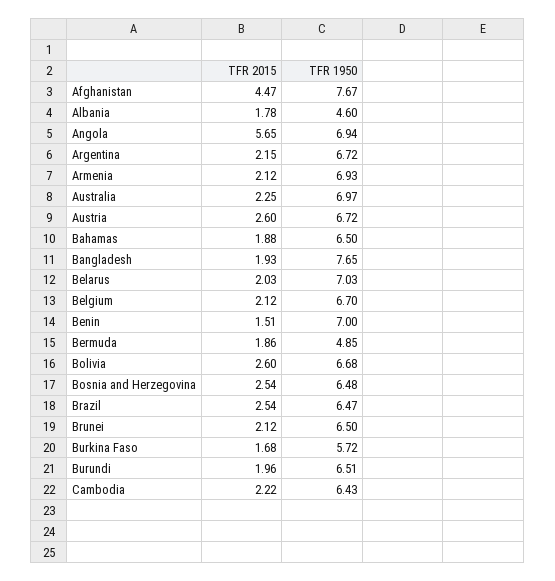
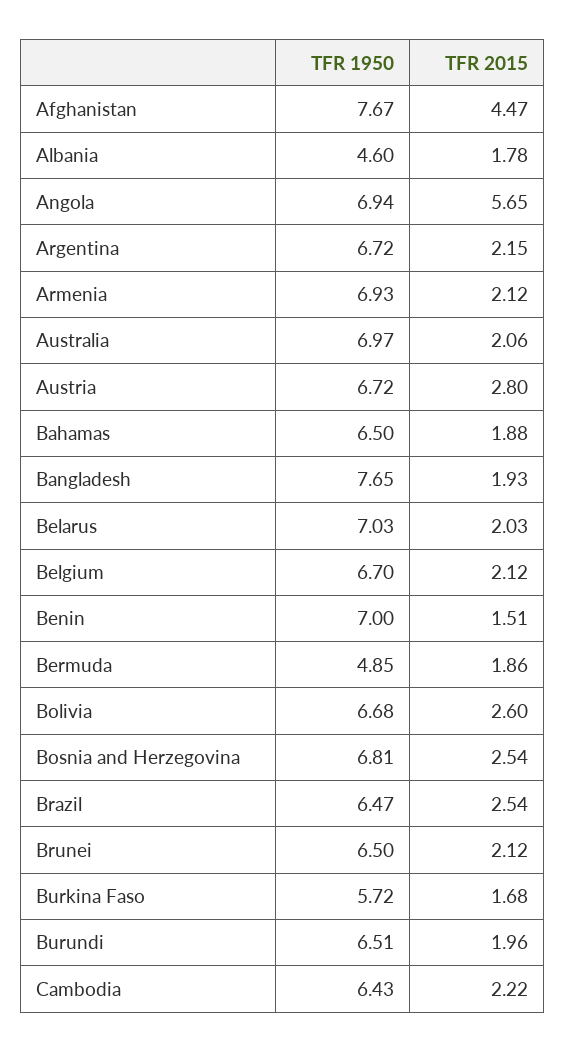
  {
    "TFR 2015": {
      "Afghanistan": 4.47,
      "Albania": 1.78,
      "Angola": 5.65,
      "Argentina": 2.15,
      "Armenia": 2.12,
-     "Australia": 2.25,
+     "Australia": 2.06,
-     "Austria": 2.6,
+     "Austria": 2.8,
      "Bahamas": 1.88,
      "Bangladesh": 1.93,
      "Belarus": 2.03,
      "Belgium": 2.12,
      "Benin": 1.51,
      "Bermuda": 1.86,
      "Bolivia": 2.6,
      "Bosnia and Herzegovina": 2.54,
      "Brazil": 2.54,
      "Brunei": 2.12,
      "Burkina Faso": 1.68,
      "Burundi": 1.96,
      "Cambodia": 2.22
    },
    "TFR 1950": {
      "Afghanistan": 7.67,
      "Albania": 4.6,
      "Angola": 6.94,
      "Argentina": 6.72,
      "Armenia": 6.93,
      "Australia": 6.97,
      "Austria": 6.72,
      "Bahamas": 6.5,
      "Bangladesh": 7.65,
      "Belarus": 7.03,
      "Belgium": 6.7,
      "Benin": 7,
      "Bermuda": 4.85,
      "Bolivia": 6.68,
-     "Bosnia and Herzegovina": 6.48,
+     "Bosnia and Herzegovina": 6.81,
      "Brazil": 6.47,
      "Brunei": 6.5,
      "Burkina Faso": 5.72,
      "Burundi": 6.51,
      "Cambodia": 6.43
    }
  }

